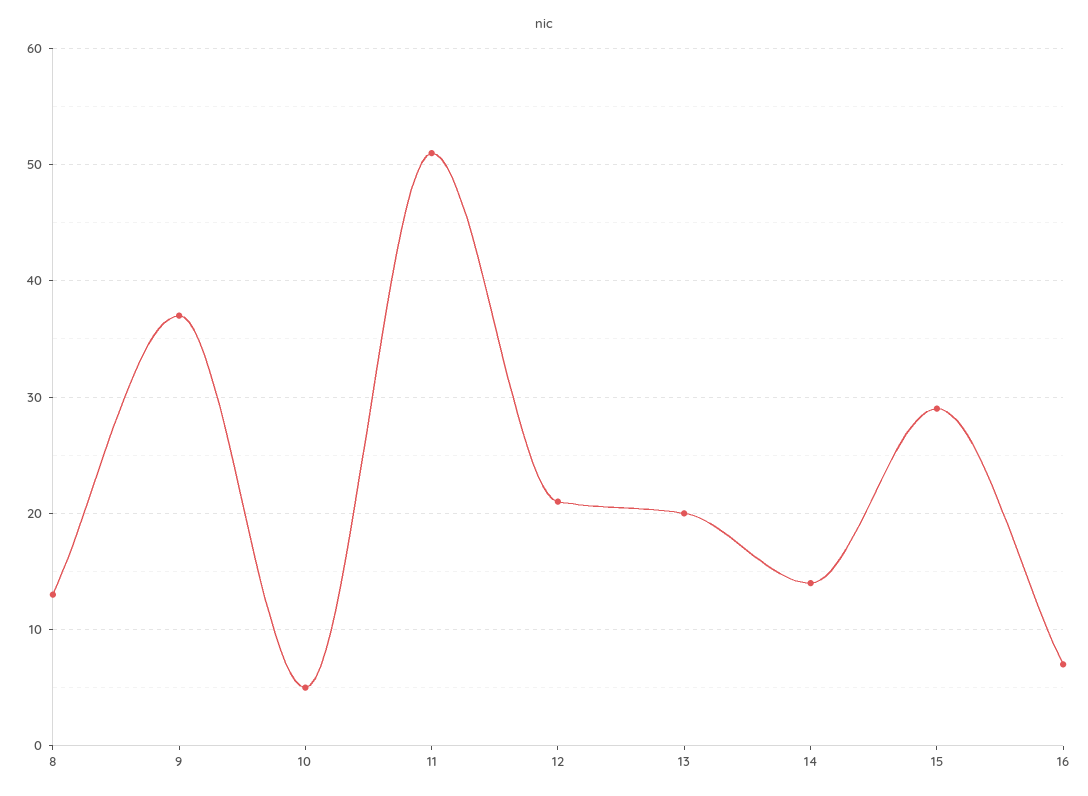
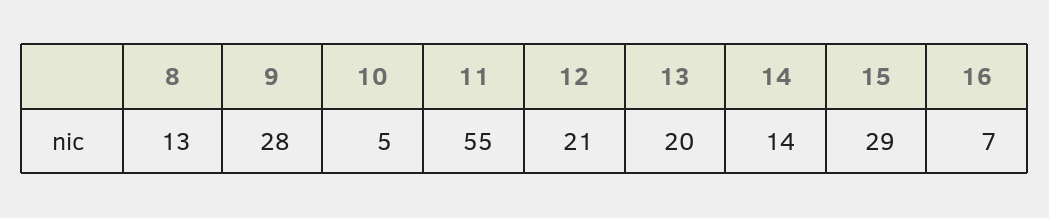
  {
    "8": 13,
-   "9": 37,
+   "9": 28,
    "10": 5,
-   "11": 51,
+   "11": 55,
    "12": 21,
    "13": 20,
    "14": 14,
    "15": 29,
    "16": 7
  }

